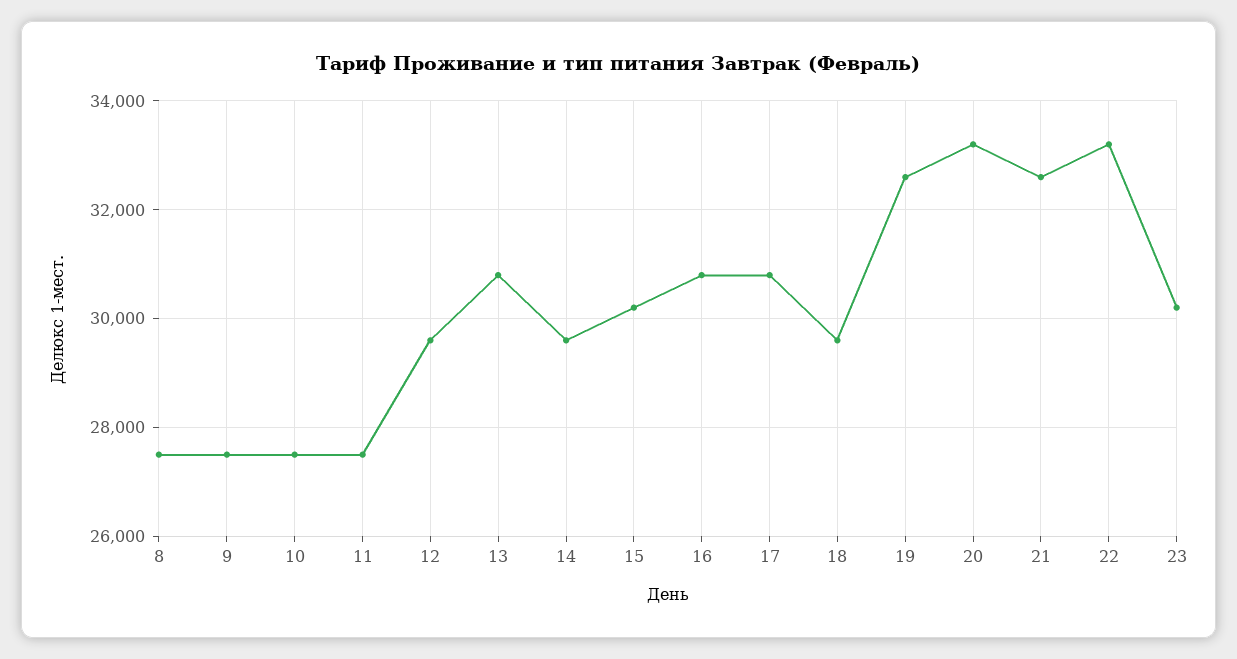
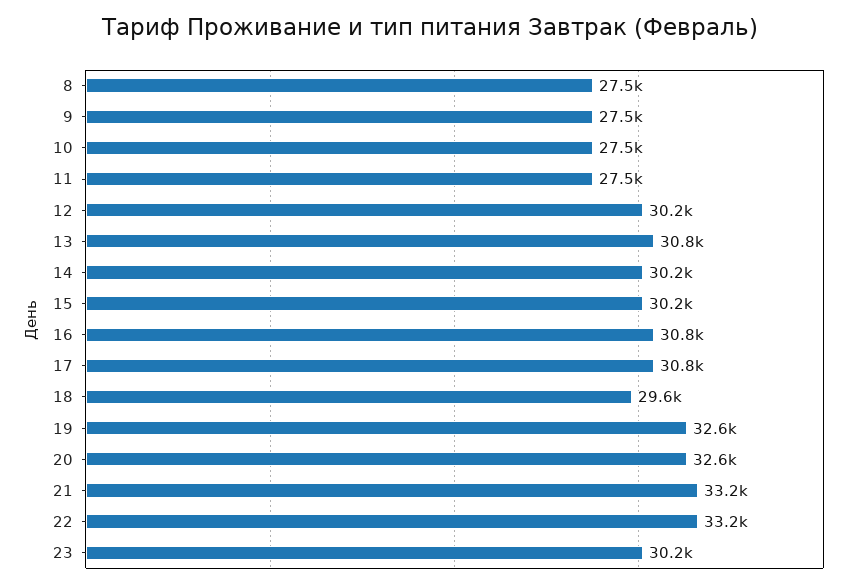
  {
    "8": 27500,
    "9": 27500,
    "10": 27500,
    "11": 27500,
-   "12": 29600,
+   "12": 30200,
    "13": 30800,
-   "14": 29600,
+   "14": 30200,
    "15": 30200,
    "16": 30800,
    "17": 30800,
    "18": 29600,
    "19": 32600,
-   "20": 33200,
+   "20": 32600,
-   "21": 32600,
+   "21": 33200,
    "22": 33200,
    "23": 30200
  }

